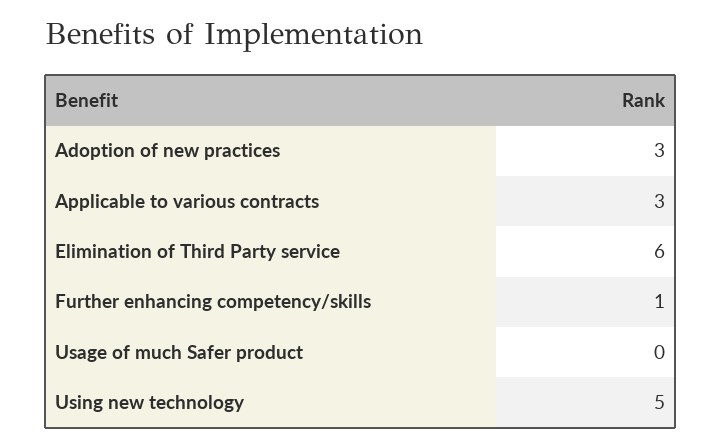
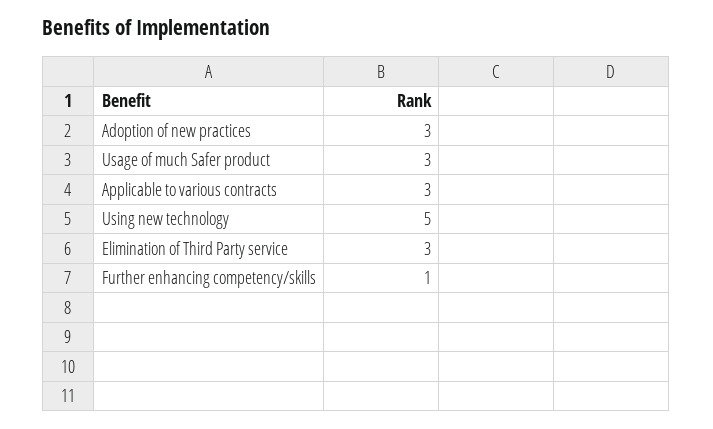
  {
    "Adoption of new practices": 3,
    "Applicable to various contracts": 3,
-   "Elimination of Third Party service": 6,
+   "Elimination of Third Party service": 3,
    "Further enhancing competency/skills": 1,
-   "Usage of much Safer product": 0,
+   "Usage of much Safer product": 3,
    "Using new technology": 5
  }

